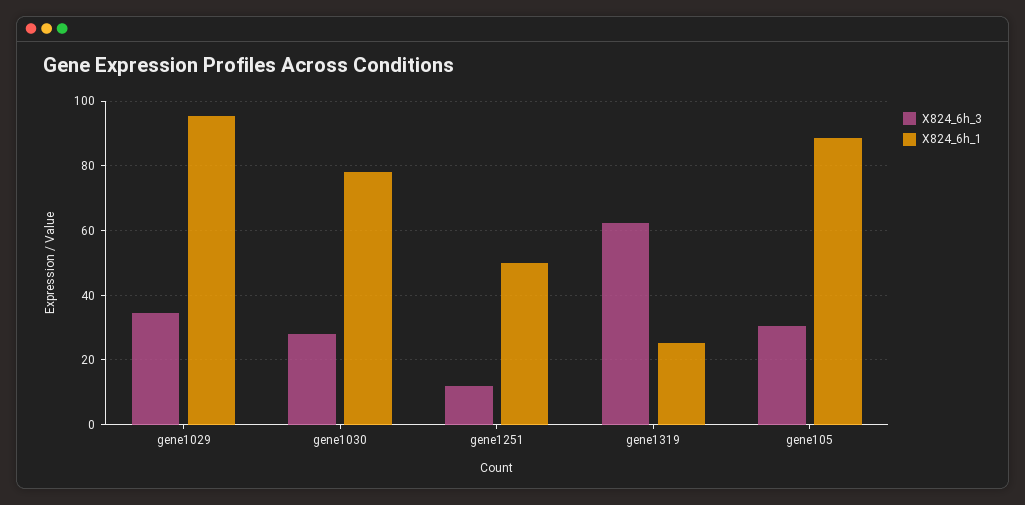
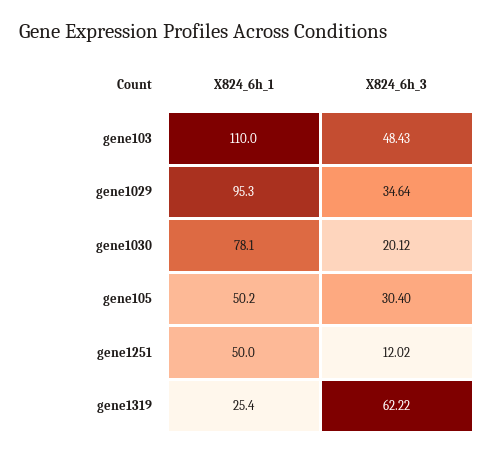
  {
    "X824_6h_3": {
      "gene1029": 34.64,
-     "gene1030": 28,
+     "gene1030": 20.12,
      "gene1251": 12.02,
      "gene1319": 62.22,
-     "gene105": 30.4
+     "gene105": 30.4,
+     "gene103": 48.43
    },
    "X824_6h_1": {
      "gene1029": 95.3,
      "gene1030": 78.1,
      "gene1251": 50,
      "gene1319": 25.4,
-     "gene105": 88
+     "gene105": 50.2,
+     "gene103": 110
    }
  }

